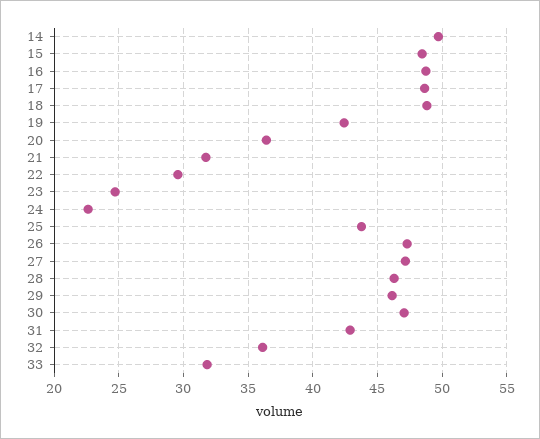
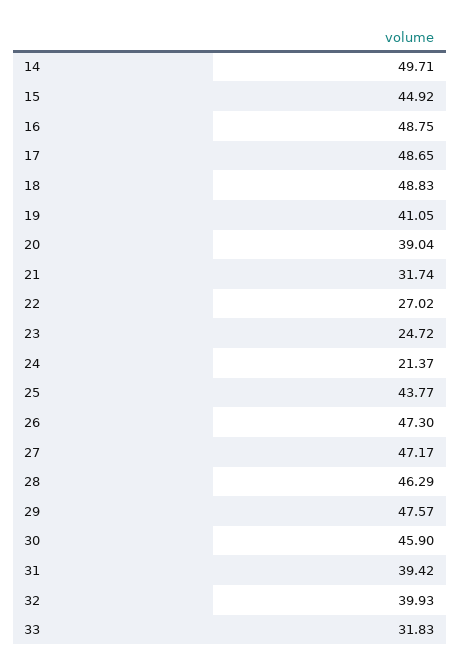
  {
    "14": 49.71,
-   "15": 48.5,
+   "15": 44.92,
    "16": 48.75,
    "17": 48.65,
    "18": 48.83,
-   "19": 42.5,
+   "19": 41.05,
-   "20": 36.5,
+   "20": 39.04,
    "21": 31.74,
-   "22": 29.5,
+   "22": 27.02,
    "23": 24.72,
-   "24": 22.5,
+   "24": 21.37,
    "25": 43.77,
    "26": 47.3,
    "27": 47.17,
    "28": 46.29,
-   "29": 46,
+   "29": 47.57,
-   "30": 47,
+   "30": 45.9,
-   "31": 43,
+   "31": 39.42,
-   "32": 36,
+   "32": 39.93,
    "33": 31.83
  }

